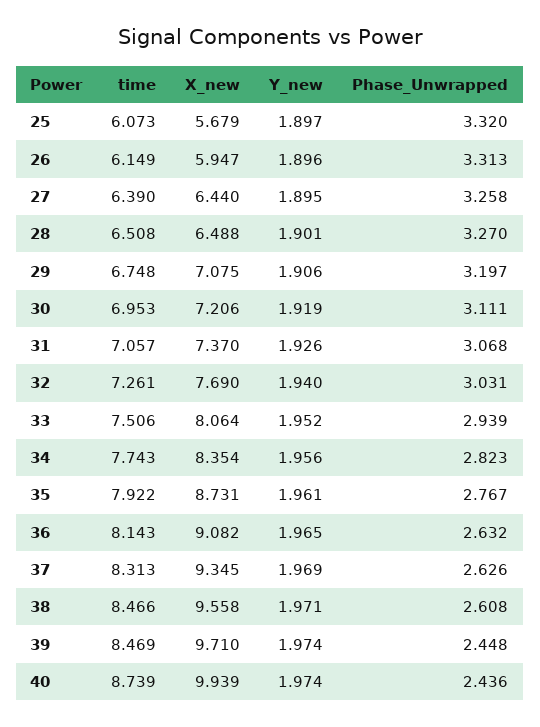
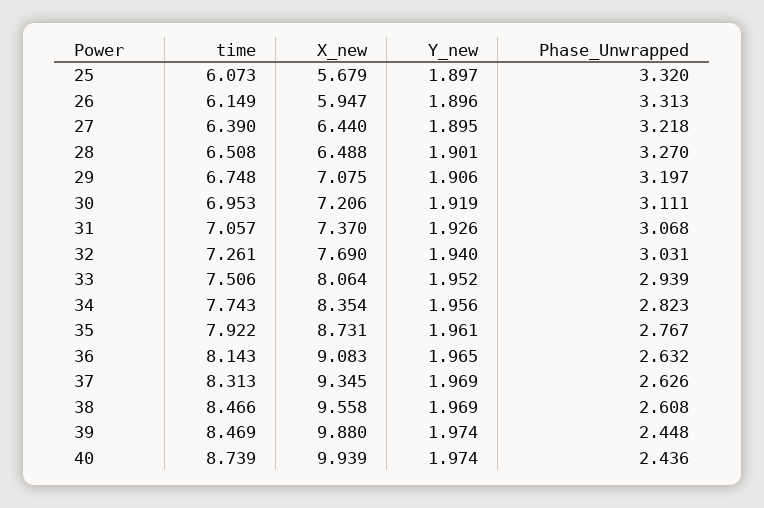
  {
    "time": {
      "25": 6.073,
      "26": 6.149,
      "27": 6.39,
      "28": 6.508,
      "29": 6.748,
      "30": 6.953,
      "31": 7.057,
      "32": 7.261,
      "33": 7.506,
      "34": 7.743,
      "35": 7.922,
      "36": 8.143,
      "37": 8.313,
      "38": 8.466,
      "39": 8.469,
      "40": 8.739
    },
    "X_new": {
      "25": 5.679,
      "26": 5.947,
      "27": 6.44,
      "28": 6.488,
      "29": 7.075,
      "30": 7.206,
      "31": 7.37,
      "32": 7.69,
      "33": 8.064,
      "34": 8.354,
      "35": 8.731,
-     "36": 9.082,
+     "36": 9.083,
      "37": 9.345,
      "38": 9.558,
-     "39": 9.71,
+     "39": 9.88,
      "40": 9.939
    },
    "Y_new": {
      "25": 1.897,
      "26": 1.896,
      "27": 1.895,
      "28": 1.901,
      "29": 1.906,
      "30": 1.919,
      "31": 1.926,
      "32": 1.94,
      "33": 1.952,
      "34": 1.956,
      "35": 1.961,
      "36": 1.965,
      "37": 1.969,
-     "38": 1.971,
+     "38": 1.969,
      "39": 1.974,
      "40": 1.974
    },
    "Phase_Unwrapped": {
      "25": 3.32,
      "26": 3.313,
-     "27": 3.258,
+     "27": 3.218,
      "28": 3.27,
      "29": 3.197,
      "30": 3.111,
      "31": 3.068,
      "32": 3.031,
      "33": 2.939,
      "34": 2.823,
      "35": 2.767,
      "36": 2.632,
      "37": 2.626,
      "38": 2.608,
      "39": 2.448,
      "40": 2.436
    }
  }

